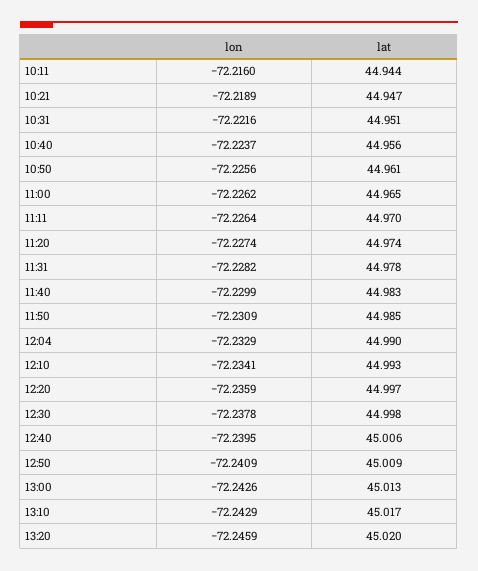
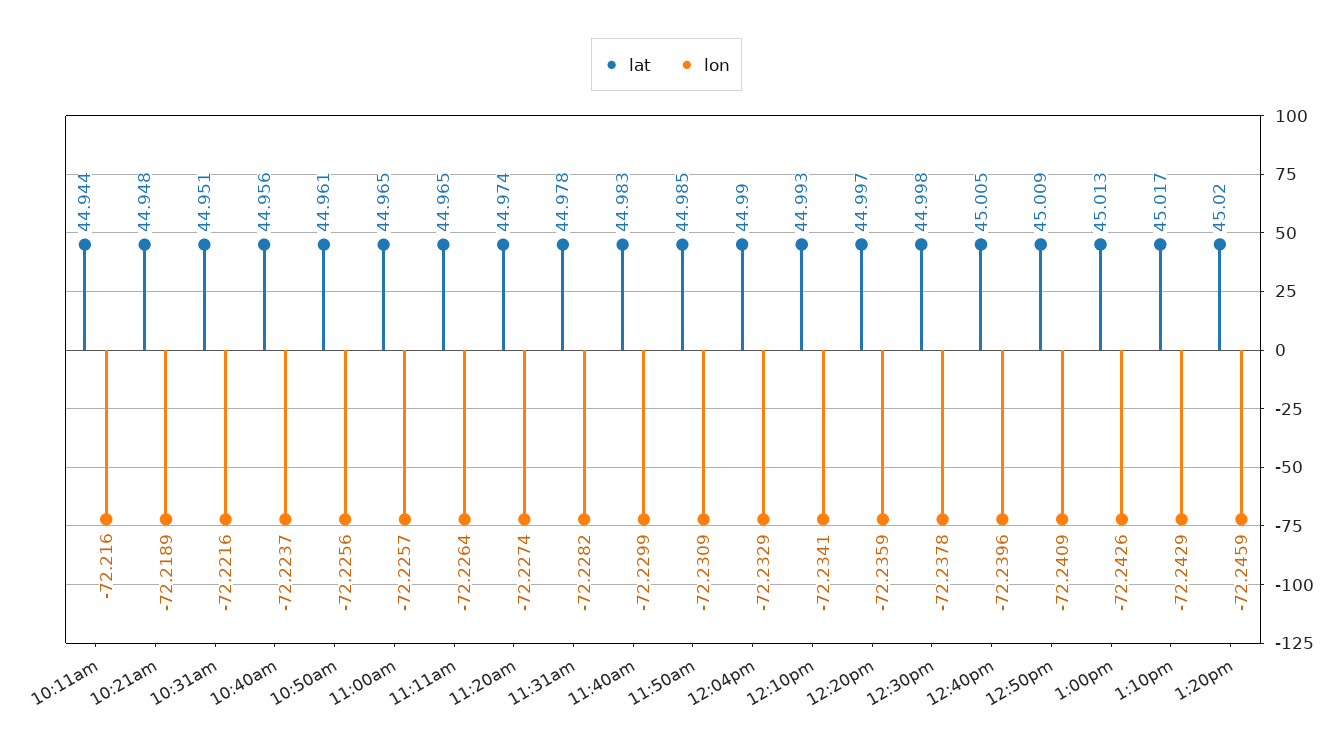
  {
    "lon": {
      "10:11": -72.216,
      "10:21": -72.2189,
      "10:31": -72.2216,
      "10:40": -72.2237,
      "10:50": -72.2256,
-     "11:00": -72.2262,
+     "11:00": -72.2257,
      "11:11": -72.2264,
      "11:20": -72.2274,
      "11:31": -72.2282,
      "11:40": -72.2299,
      "11:50": -72.2309,
      "12:04": -72.2329,
      "12:10": -72.2341,
      "12:20": -72.2359,
      "12:30": -72.2378,
-     "12:40": -72.2395,
+     "12:40": -72.2396,
      "12:50": -72.2409,
      "13:00": -72.2426,
      "13:10": -72.2429,
      "13:20": -72.2459
    },
    "lat": {
      "10:11": 44.944,
-     "10:21": 44.947,
+     "10:21": 44.948,
      "10:31": 44.951,
      "10:40": 44.956,
      "10:50": 44.961,
      "11:00": 44.965,
-     "11:11": 44.97,
+     "11:11": 44.965,
      "11:20": 44.974,
      "11:31": 44.978,
      "11:40": 44.983,
      "11:50": 44.985,
      "12:04": 44.99,
      "12:10": 44.993,
      "12:20": 44.997,
      "12:30": 44.998,
-     "12:40": 45.006,
+     "12:40": 45.005,
      "12:50": 45.009,
      "13:00": 45.013,
      "13:10": 45.017,
      "13:20": 45.02
    }
  }

